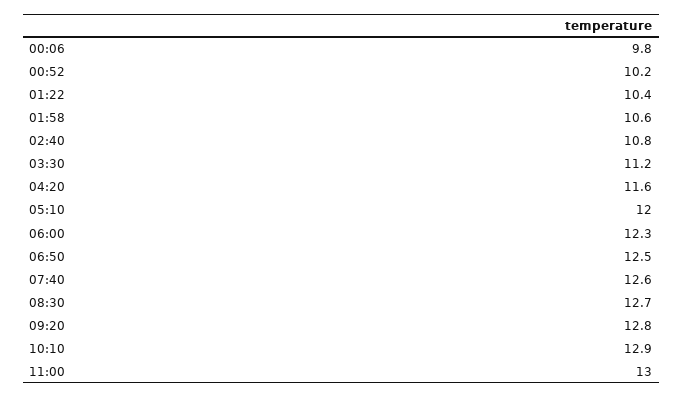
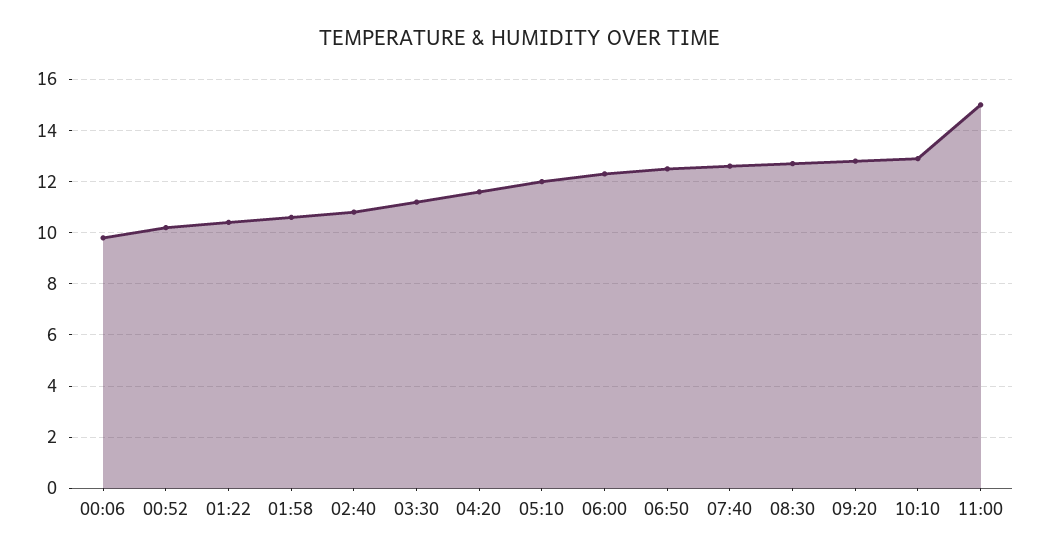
  {
    "00:06": 9.8,
    "00:52": 10.2,
    "01:22": 10.4,
    "01:58": 10.6,
    "02:40": 10.8,
    "03:30": 11.2,
    "04:20": 11.6,
    "05:10": 12,
    "06:00": 12.3,
    "06:50": 12.5,
    "07:40": 12.6,
    "08:30": 12.7,
    "09:20": 12.8,
    "10:10": 12.9,
-   "11:00": 13
+   "11:00": 15
  }

